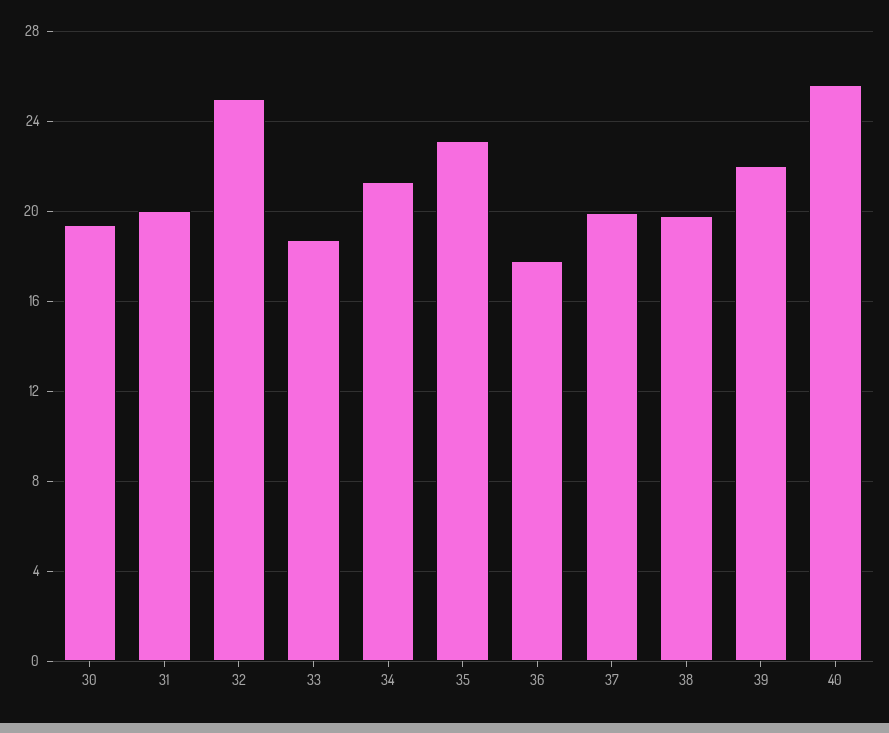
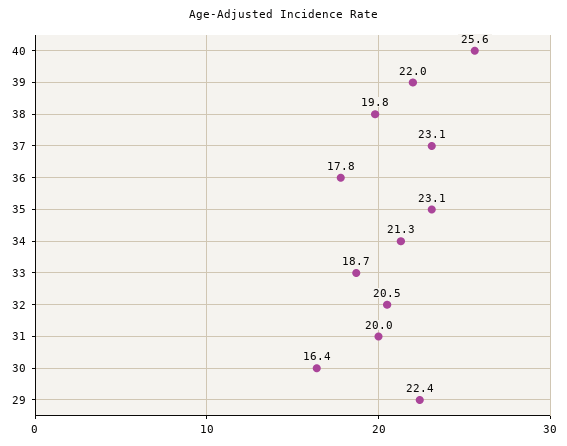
  {
-   "30": 19.5,
+   "30": 16.4,
    "31": 20,
-   "32": 25,
+   "32": 20.5,
    "33": 18.7,
    "34": 21.3,
    "35": 23.1,
    "36": 17.8,
-   "37": 20,
+   "37": 23.1,
    "38": 19.8,
    "39": 22,
-   "40": 25.6
+   "40": 25.6,
+   "29": 22.4
  }

